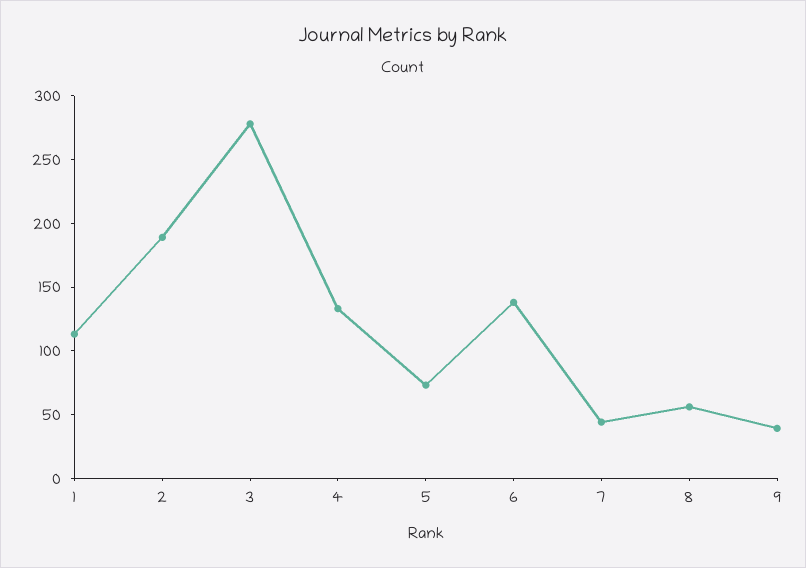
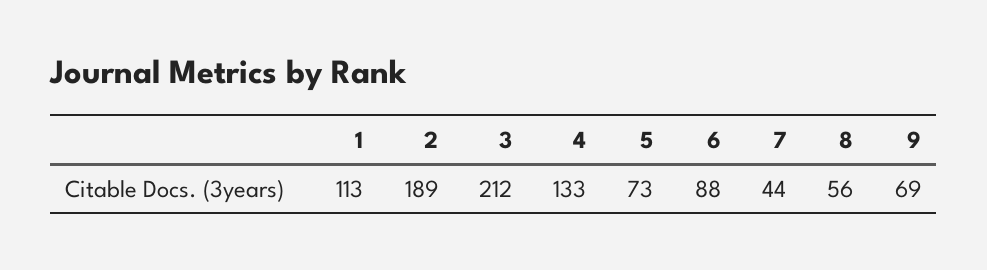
  {
    "1": 113,
    "2": 189,
-   "3": 280,
+   "3": 212,
    "4": 133,
    "5": 73,
-   "6": 140,
+   "6": 88,
    "7": 44,
    "8": 56,
-   "9": 40
+   "9": 69
  }

